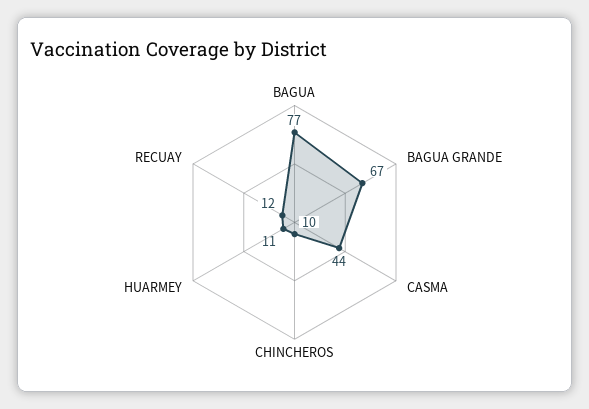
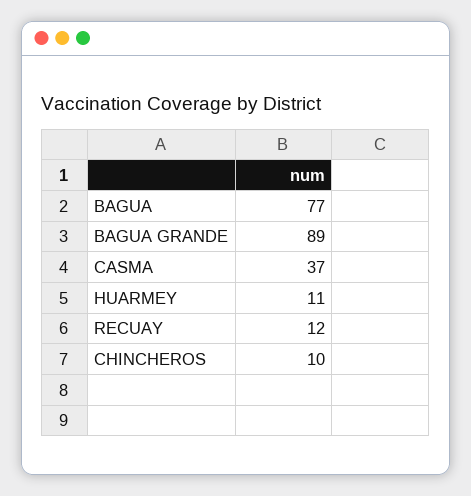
  {
    "BAGUA": 77,
-   "BAGUA GRANDE": 67,
+   "BAGUA GRANDE": 89,
-   "CASMA": 44,
+   "CASMA": 37,
    "CHINCHEROS": 10,
    "HUARMEY": 11,
    "RECUAY": 12
  }

